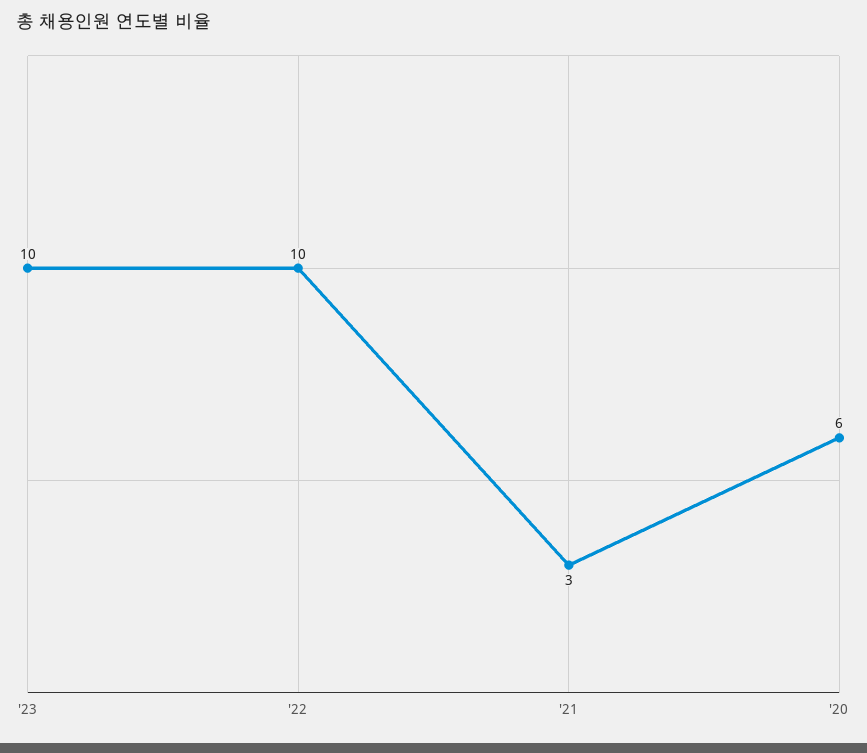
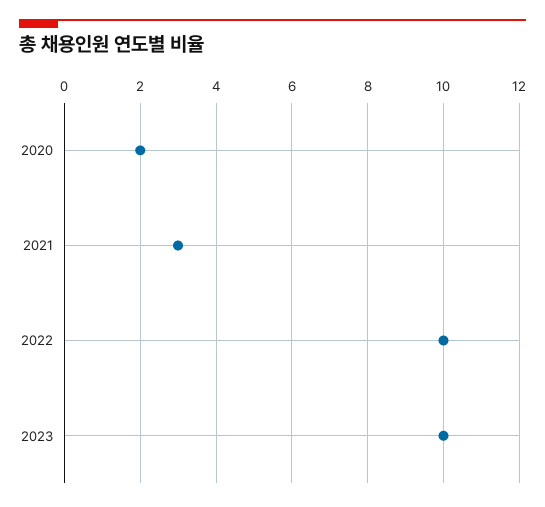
  {
    "'23": 10,
    "'22": 10,
    "'21": 3,
-   "'20": 6
+   "'20": 2
  }

